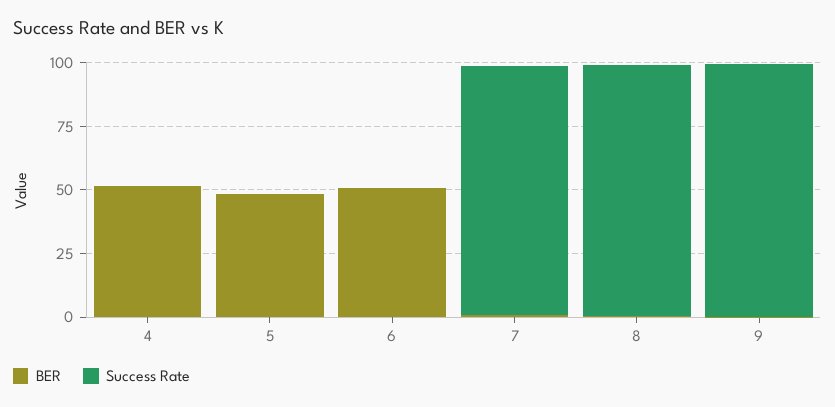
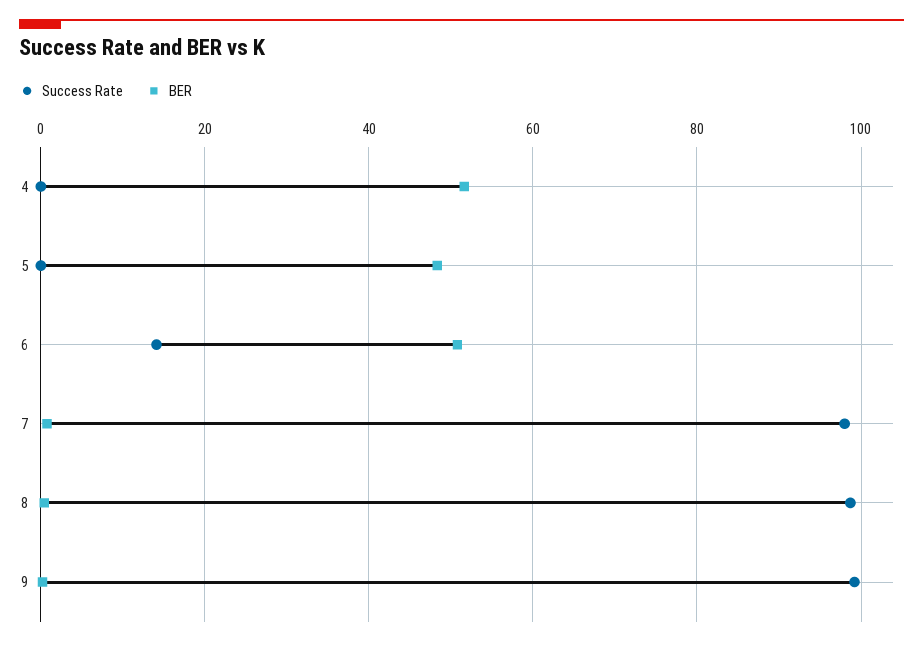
  {
    "BER": {
      "4": 52,
      "5": 48,
      "6": 50,
      "7": 0,
      "8": 0,
      "9": 0
    },
    "Success Rate": {
      "4": 0,
      "5": 0,
-     "6": 0,
+     "6": 14,
      "7": 98,
      "8": 98,
      "9": 100
    }
  }

